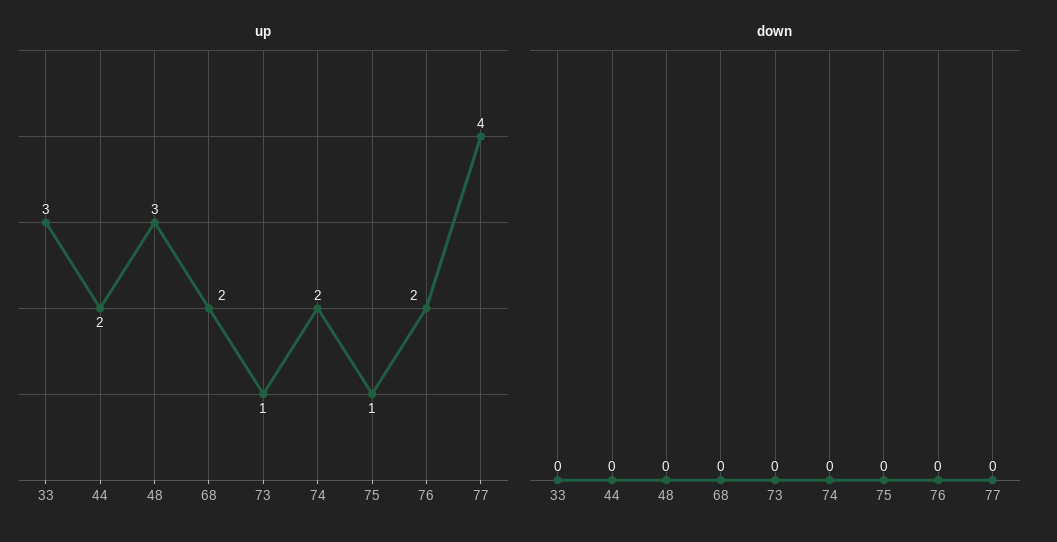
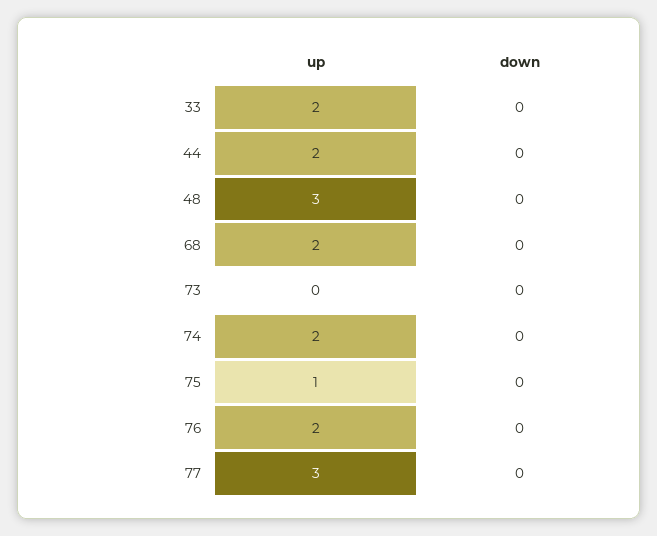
  {
    "up": {
-     "33": 3,
+     "33": 2,
      "44": 2,
      "48": 3,
      "68": 2,
-     "73": 1,
+     "73": 0,
      "74": 2,
      "75": 1,
      "76": 2,
-     "77": 4
+     "77": 3
    },
    "down": {
      "33": 0,
      "44": 0,
      "48": 0,
      "68": 0,
      "73": 0,
      "74": 0,
      "75": 0,
      "76": 0,
      "77": 0
    }
  }

